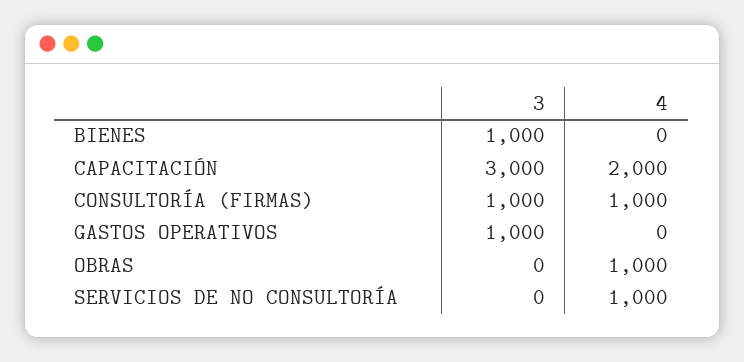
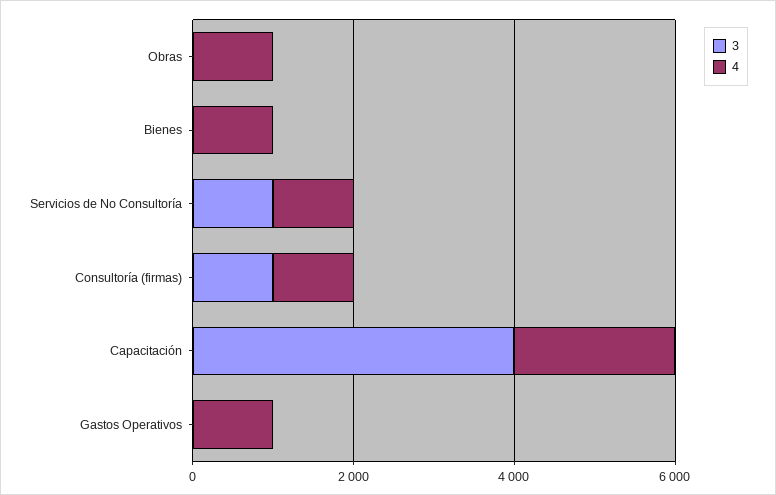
  {
    "3": {
-     "BIENES": 1000,
+     "BIENES": 0,
-     "CAPACITACIÓN": 3000,
+     "CAPACITACIÓN": 4000,
      "CONSULTORÍA (FIRMAS)": 1000,
-     "GASTOS OPERATIVOS": 1000,
+     "GASTOS OPERATIVOS": 0,
      "OBRAS": 0,
-     "SERVICIOS DE NO CONSULTORÍA": 0
+     "SERVICIOS DE NO CONSULTORÍA": 1000
    },
    "4": {
-     "BIENES": 0,
+     "BIENES": 1000,
      "CAPACITACIÓN": 2000,
      "CONSULTORÍA (FIRMAS)": 1000,
-     "GASTOS OPERATIVOS": 0,
+     "GASTOS OPERATIVOS": 1000,
      "OBRAS": 1000,
      "SERVICIOS DE NO CONSULTORÍA": 1000
    }
  }

